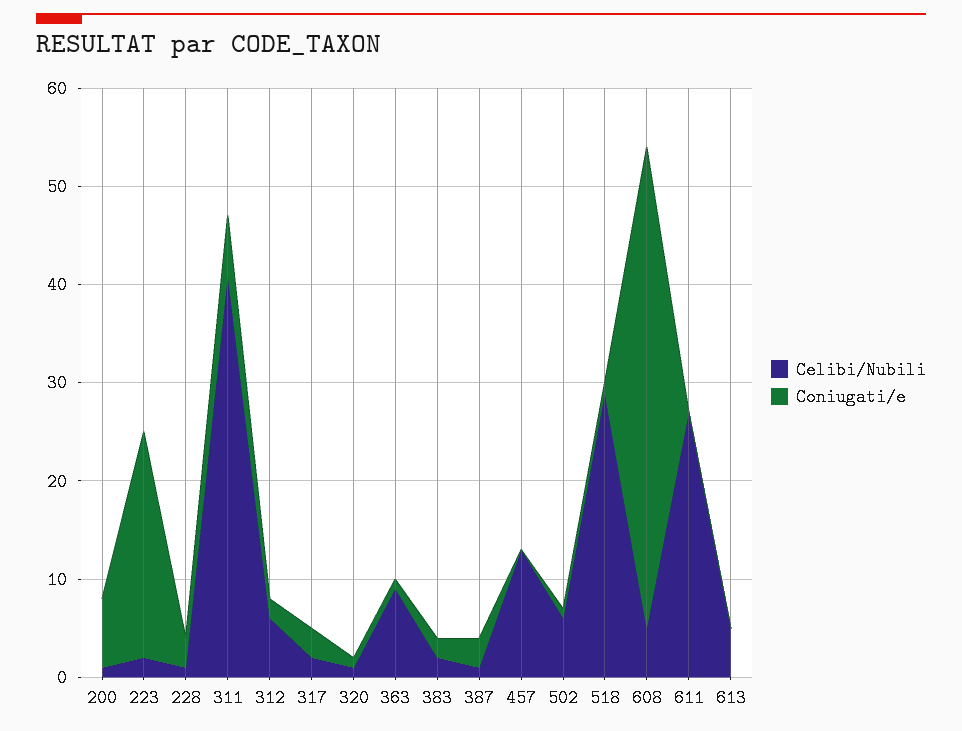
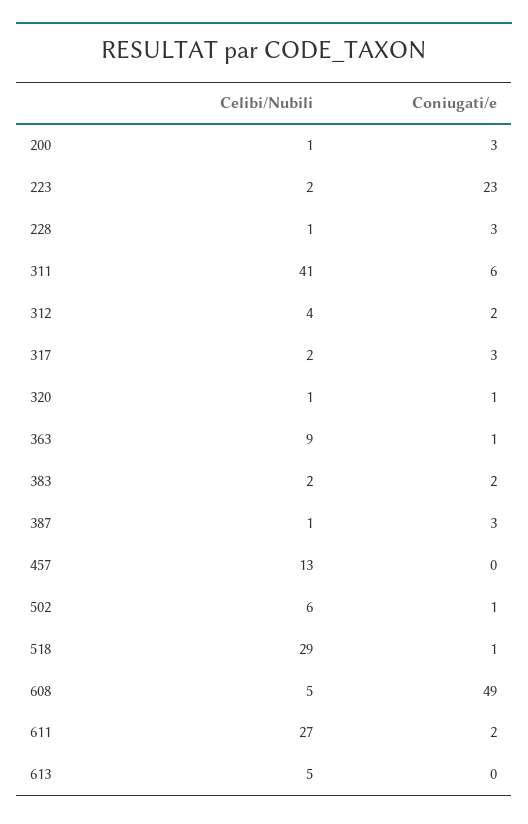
  {
    "Celibi/Nubili": {
      "200": 1,
      "223": 2,
      "228": 1,
      "311": 41,
-     "312": 6,
+     "312": 4,
      "317": 2,
      "320": 1,
      "363": 9,
      "383": 2,
      "387": 1,
      "457": 13,
      "502": 6,
      "518": 29,
      "608": 5,
      "611": 27,
      "613": 5
    },
    "Coniugati/e": {
-     "200": 7,
+     "200": 3,
      "223": 23,
      "228": 3,
      "311": 6,
      "312": 2,
      "317": 3,
      "320": 1,
      "363": 1,
      "383": 2,
      "387": 3,
      "457": 0,
      "502": 1,
      "518": 1,
      "608": 49,
-     "611": 0,
+     "611": 2,
      "613": 0
    }
  }

